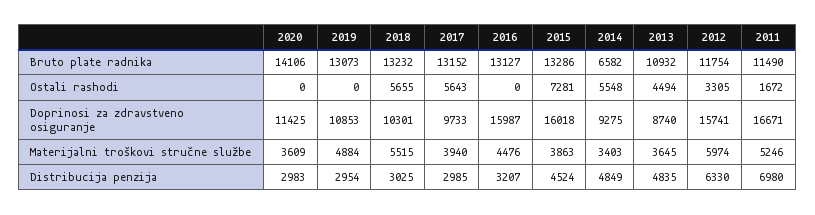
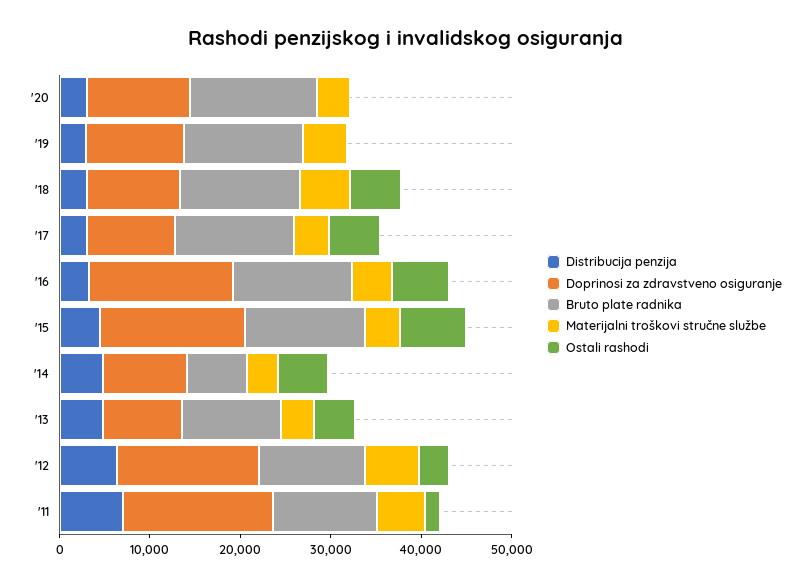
  {
    "Bruto plate radnika": {
      "2020": 14106,
      "2019": 13073,
      "2018": 13232,
      "2017": 13152,
      "2016": 13127,
      "2015": 13286,
      "2014": 6582,
      "2013": 10932,
      "2012": 11754,
      "2011": 11490
    },
    "Ostali rashodi": {
      "2020": 0,
      "2019": 0,
      "2018": 5655,
      "2017": 5643,
-     "2016": 0,
+     "2016": 6000,
      "2015": 7281,
      "2014": 5548,
      "2013": 4494,
      "2012": 3305,
      "2011": 1672
    },
    "Doprinosi za zdravstveno osiguranje": {
      "2020": 11425,
      "2019": 10853,
      "2018": 10301,
      "2017": 9733,
      "2016": 15987,
      "2015": 16018,
      "2014": 9275,
      "2013": 8740,
      "2012": 15741,
      "2011": 16671
    },
    "Materijalni troškovi stručne službe": {
      "2020": 3609,
      "2019": 4884,
      "2018": 5515,
      "2017": 3940,
      "2016": 4476,
      "2015": 3863,
      "2014": 3403,
      "2013": 3645,
      "2012": 5974,
      "2011": 5246
    },
    "Distribucija penzija": {
      "2020": 2983,
      "2019": 2954,
      "2018": 3025,
      "2017": 2985,
      "2016": 3207,
      "2015": 4524,
      "2014": 4849,
      "2013": 4835,
      "2012": 6330,
      "2011": 6980
    }
  }

